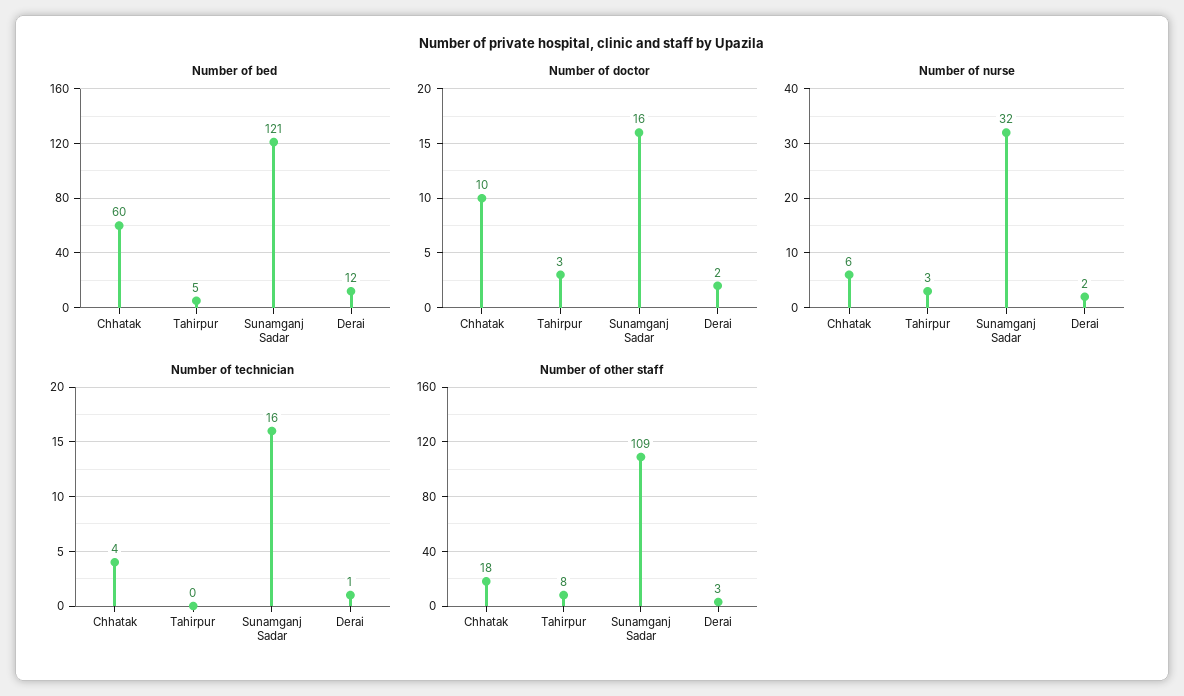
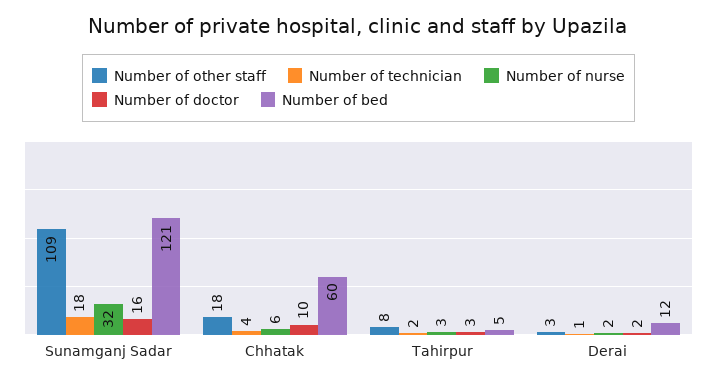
  {
    "Number of bed": {
      "Chhatak": 60,
      "Tahirpur": 5,
      "Sunamganj Sadar": 121,
      "Derai": 12
    },
    "Number of doctor": {
      "Chhatak": 10,
      "Tahirpur": 3,
      "Sunamganj Sadar": 16,
      "Derai": 2
    },
    "Number of nurse": {
      "Chhatak": 6,
      "Tahirpur": 3,
      "Sunamganj Sadar": 32,
      "Derai": 2
    },
    "Number of technician": {
      "Chhatak": 4,
-     "Tahirpur": 0,
+     "Tahirpur": 2,
-     "Sunamganj Sadar": 16,
+     "Sunamganj Sadar": 18,
      "Derai": 1
    },
    "Number of other staff": {
      "Chhatak": 18,
      "Tahirpur": 8,
      "Sunamganj Sadar": 109,
      "Derai": 3
    }
  }

